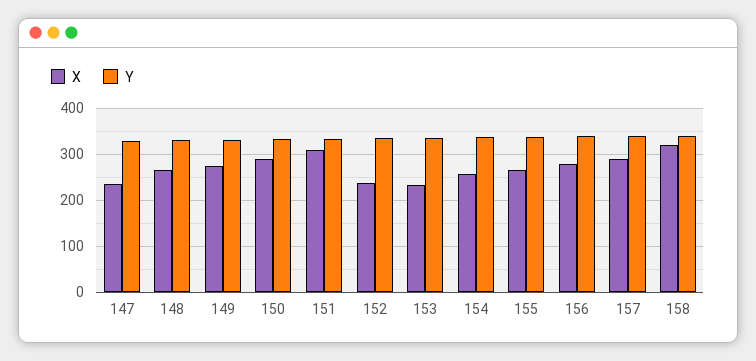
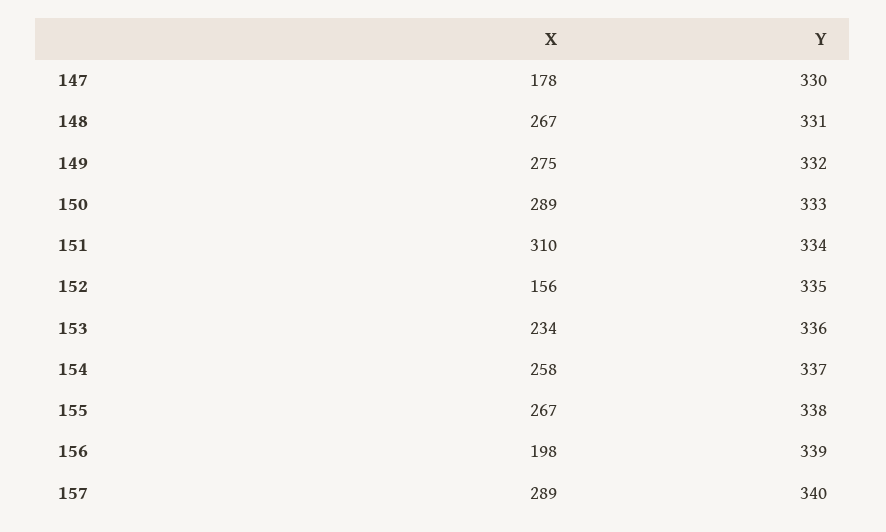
  {
    "X": {
-     "147": 240,
+     "147": 178,
      "148": 267,
      "149": 275,
      "150": 289,
      "151": 310,
-     "152": 240,
+     "152": 156,
      "153": 234,
      "154": 258,
      "155": 267,
-     "156": 280,
+     "156": 198,
-     "157": 289,
+     "157": 289
-     "158": 320
    },
    "Y": {
      "147": 330,
      "148": 331,
      "149": 332,
      "150": 333,
      "151": 334,
      "152": 335,
      "153": 336,
      "154": 337,
      "155": 338,
      "156": 339,
-     "157": 340,
+     "157": 340
-     "158": 340
    }
  }

